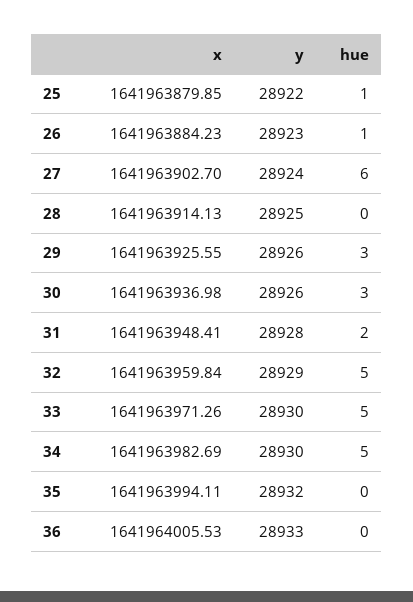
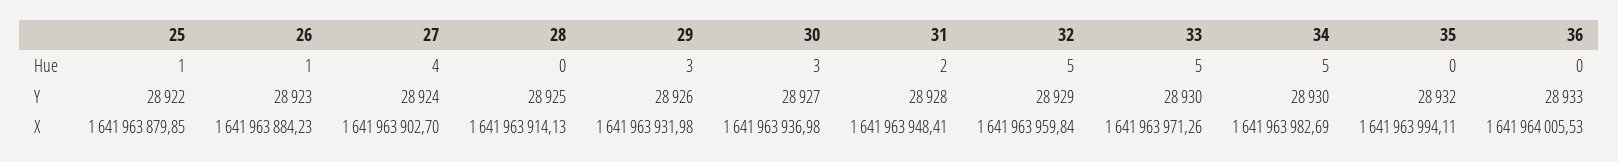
  {
    "x": {
      "25": 1641963879.85,
      "26": 1641963884.23,
      "27": 1641963902.7,
      "28": 1641963914.13,
-     "29": 1641963925.55,
+     "29": 1641963931.98,
      "30": 1641963936.98,
      "31": 1641963948.41,
      "32": 1641963959.84,
      "33": 1641963971.26,
      "34": 1641963982.69,
      "35": 1641963994.11,
      "36": 1641964005.53
    },
    "y": {
      "25": 28922,
      "26": 28923,
      "27": 28924,
      "28": 28925,
      "29": 28926,
-     "30": 28926,
+     "30": 28927,
      "31": 28928,
      "32": 28929,
      "33": 28930,
      "34": 28930,
      "35": 28932,
      "36": 28933
    },
    "hue": {
      "25": 1,
      "26": 1,
-     "27": 6,
+     "27": 4,
      "28": 0,
      "29": 3,
      "30": 3,
      "31": 2,
      "32": 5,
      "33": 5,
      "34": 5,
      "35": 0,
      "36": 0
    }
  }

